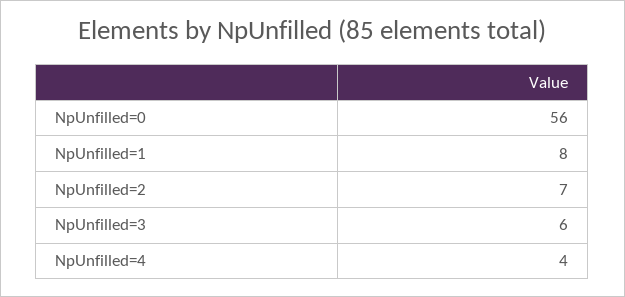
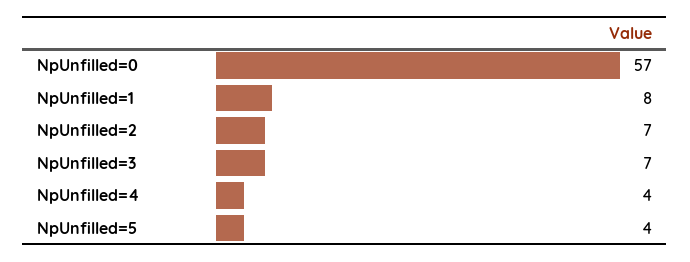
  {
-   "NpUnfilled=0": 56,
+   "NpUnfilled=0": 57,
    "NpUnfilled=1": 8,
    "NpUnfilled=2": 7,
-   "NpUnfilled=3": 6,
+   "NpUnfilled=3": 7,
-   "NpUnfilled=4": 4
+   "NpUnfilled=4": 4,
+   "NpUnfilled=5": 4
  }

